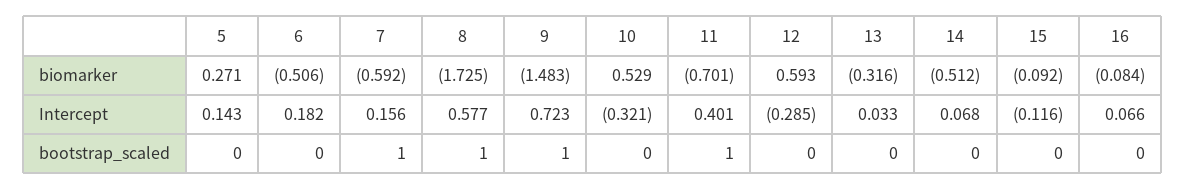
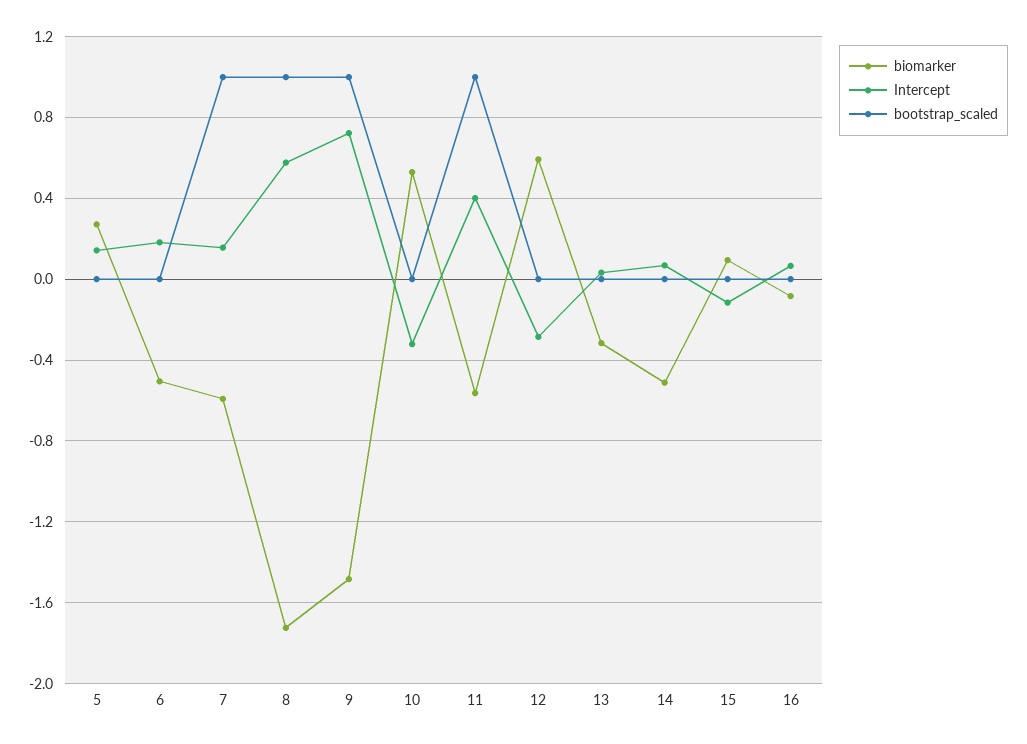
  {
    "biomarker": {
      "5": 0.271,
      "6": -0.506,
      "7": -0.592,
      "8": -1.725,
      "9": -1.483,
      "10": 0.529,
-     "11": -0.701,
+     "11": -0.55,
      "12": 0.593,
      "13": -0.316,
      "14": -0.512,
-     "15": -0.092,
+     "15": 0.1,
      "16": -0.084
    },
    "Intercept": {
      "5": 0.143,
      "6": 0.182,
      "7": 0.156,
      "8": 0.577,
      "9": 0.723,
      "10": -0.321,
      "11": 0.401,
      "12": -0.285,
      "13": 0.033,
      "14": 0.068,
      "15": -0.116,
      "16": 0.066
    },
    "bootstrap_scaled": {
      "5": 0,
      "6": 0,
      "7": 1,
      "8": 1,
      "9": 1,
      "10": 0,
      "11": 1,
      "12": 0,
      "13": 0,
      "14": 0,
      "15": 0,
      "16": 0
    }
  }

